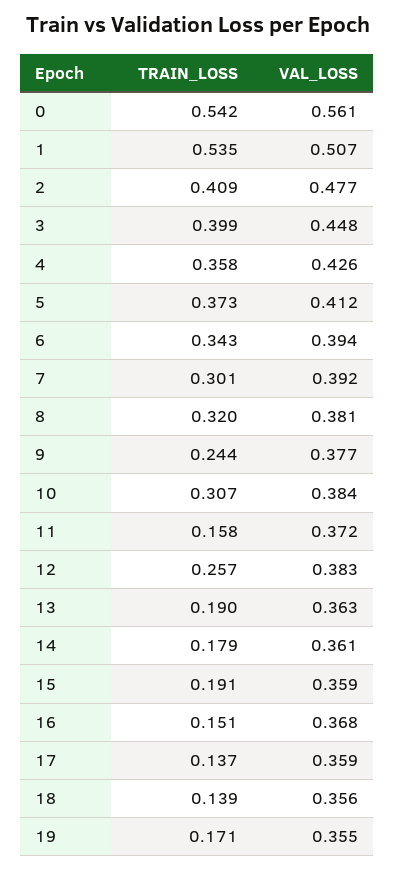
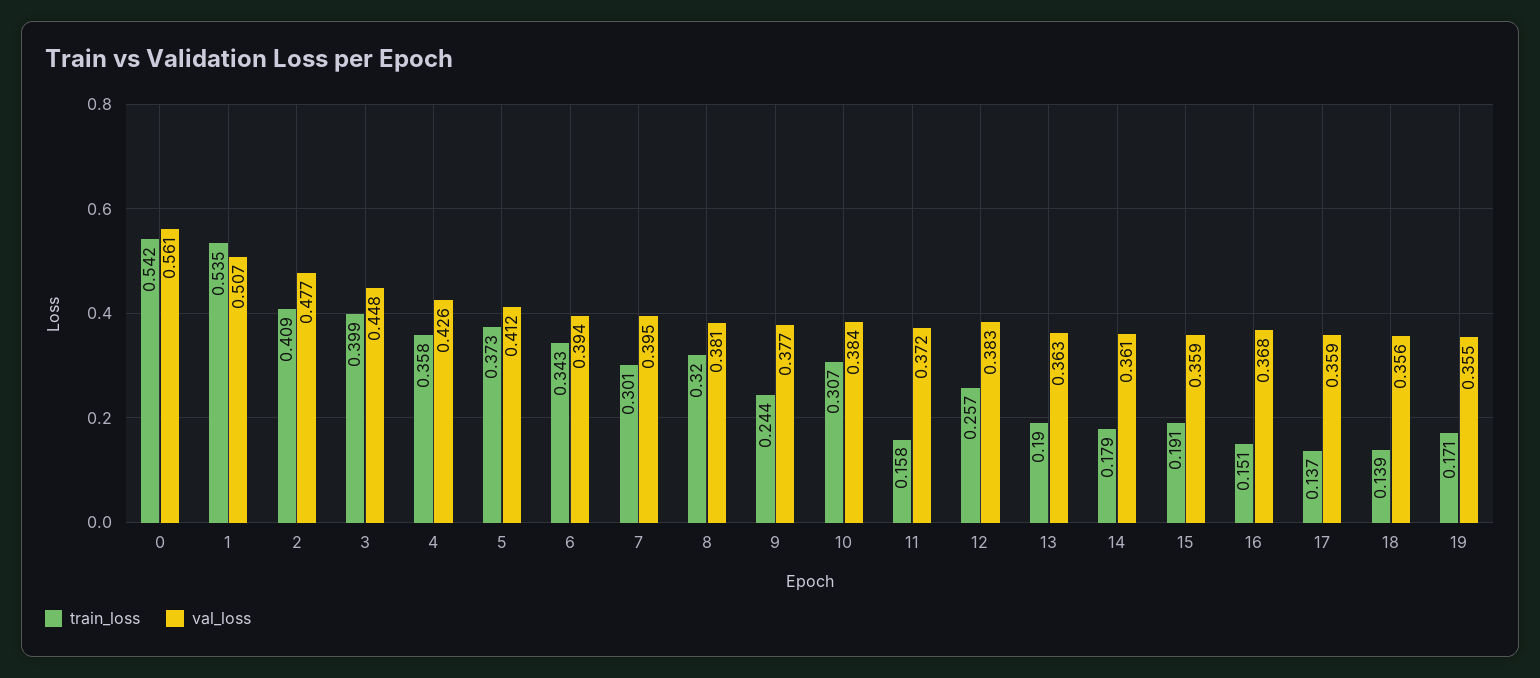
  {
    "TRAIN_LOSS": {
      "0": 0.542,
      "1": 0.535,
      "2": 0.409,
      "3": 0.399,
      "4": 0.358,
      "5": 0.373,
      "6": 0.343,
      "7": 0.301,
      "8": 0.32,
      "9": 0.244,
      "10": 0.307,
      "11": 0.158,
      "12": 0.257,
      "13": 0.19,
      "14": 0.179,
      "15": 0.191,
      "16": 0.151,
      "17": 0.137,
      "18": 0.139,
      "19": 0.171
    },
    "VAL_LOSS": {
      "0": 0.561,
      "1": 0.507,
      "2": 0.477,
      "3": 0.448,
      "4": 0.426,
      "5": 0.412,
      "6": 0.394,
-     "7": 0.392,
+     "7": 0.395,
      "8": 0.381,
      "9": 0.377,
      "10": 0.384,
      "11": 0.372,
      "12": 0.383,
      "13": 0.363,
      "14": 0.361,
      "15": 0.359,
      "16": 0.368,
      "17": 0.359,
      "18": 0.356,
      "19": 0.355
    }
  }

